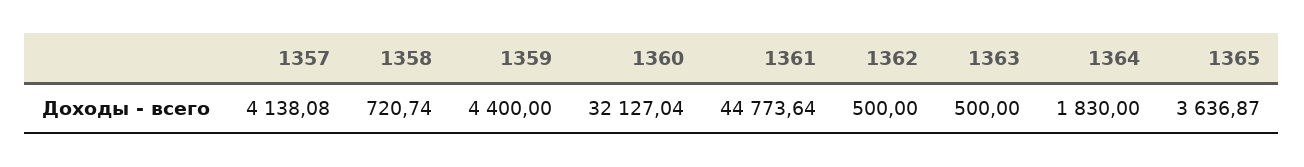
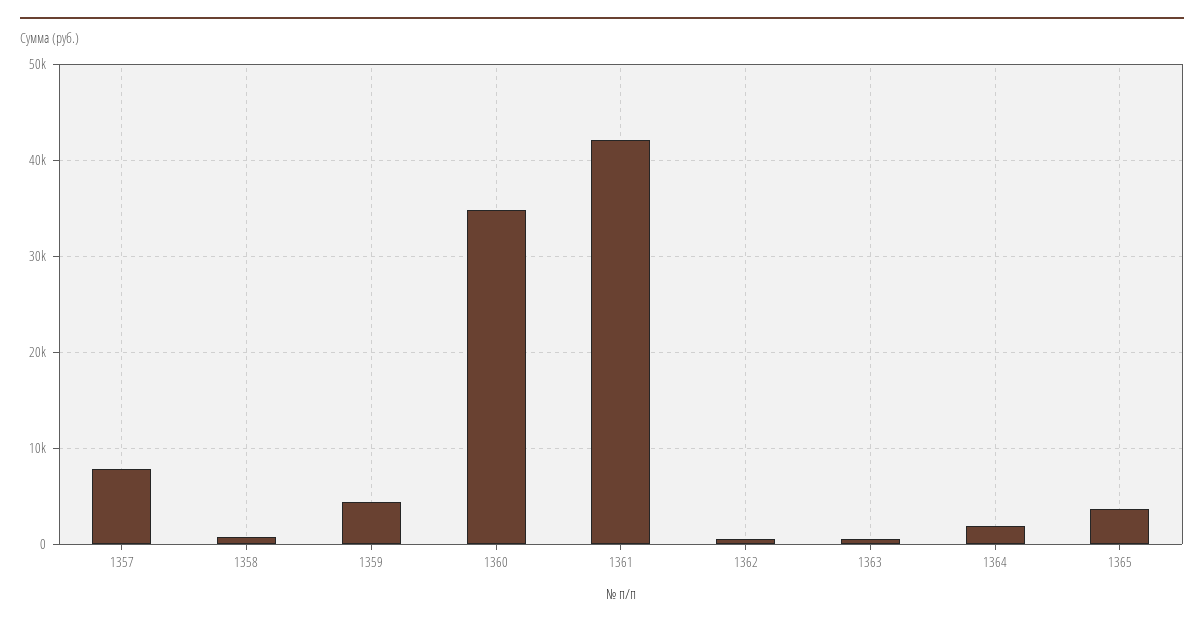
  {
-   "1357": 4138.08,
+   "1357": 8000,
    "1358": 720.74,
    "1359": 4400,
-   "1360": 32127.04,
+   "1360": 35000,
-   "1361": 44773.64,
+   "1361": 42000,
    "1362": 500,
    "1363": 500,
    "1364": 1830,
    "1365": 3636.87
  }

